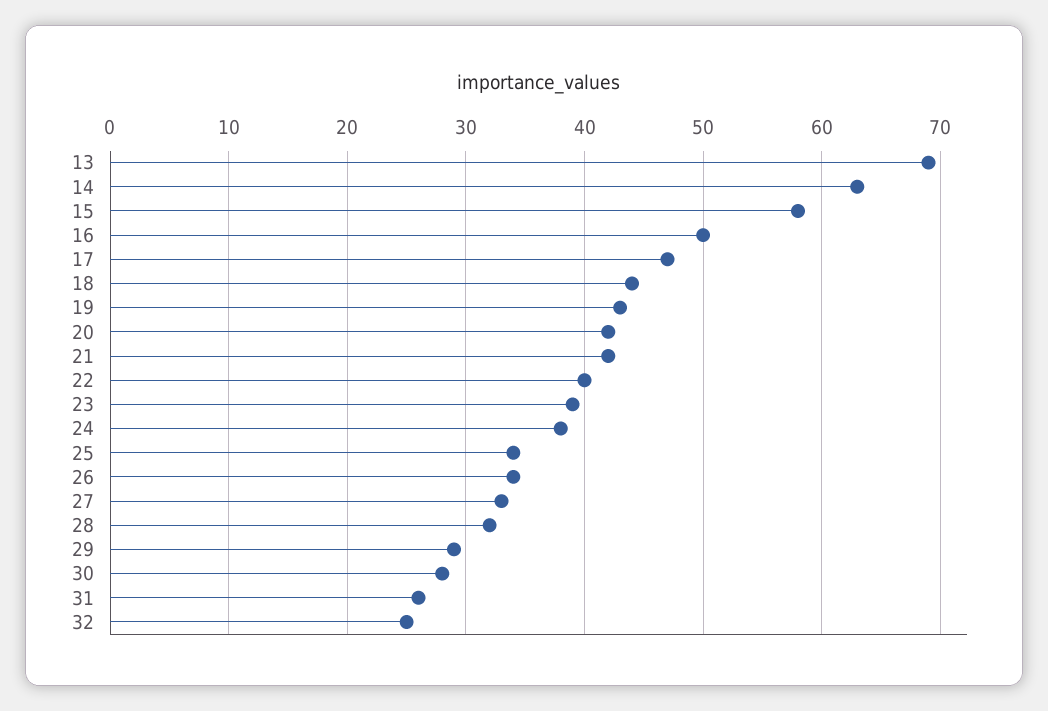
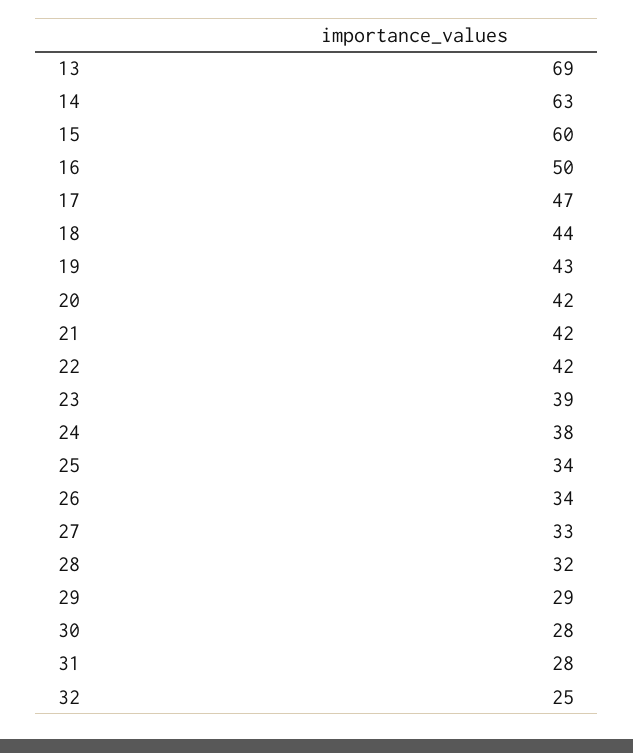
  {
    "13": 69,
    "14": 63,
-   "15": 58,
+   "15": 60,
    "16": 50,
    "17": 47,
    "18": 44,
    "19": 43,
    "20": 42,
    "21": 42,
-   "22": 40,
+   "22": 42,
    "23": 39,
    "24": 38,
    "25": 34,
    "26": 34,
    "27": 33,
    "28": 32,
    "29": 29,
    "30": 28,
-   "31": 26,
+   "31": 28,
    "32": 25
  }

